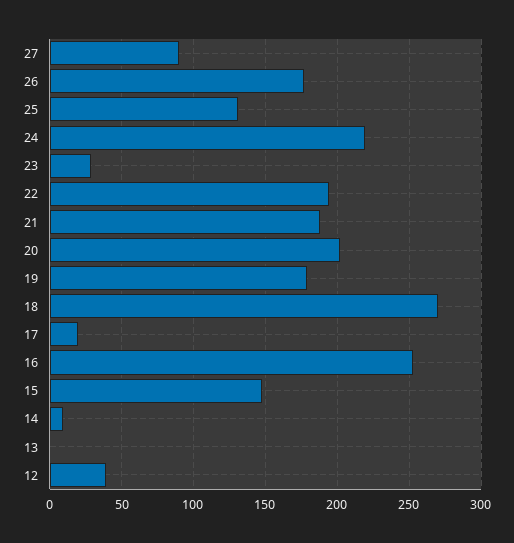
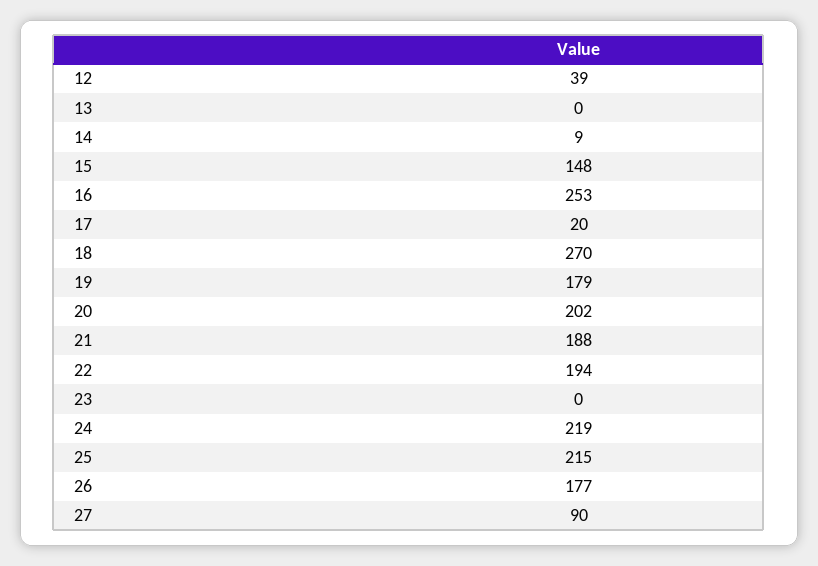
  {
    "27": 90,
    "26": 177,
-   "25": 130,
+   "25": 215,
    "24": 219,
-   "23": 30,
+   "23": 0,
    "22": 194,
    "21": 188,
    "20": 202,
    "19": 179,
    "18": 270,
    "17": 20,
    "16": 253,
    "15": 148,
    "14": 9,
    "13": 0,
    "12": 39
  }

